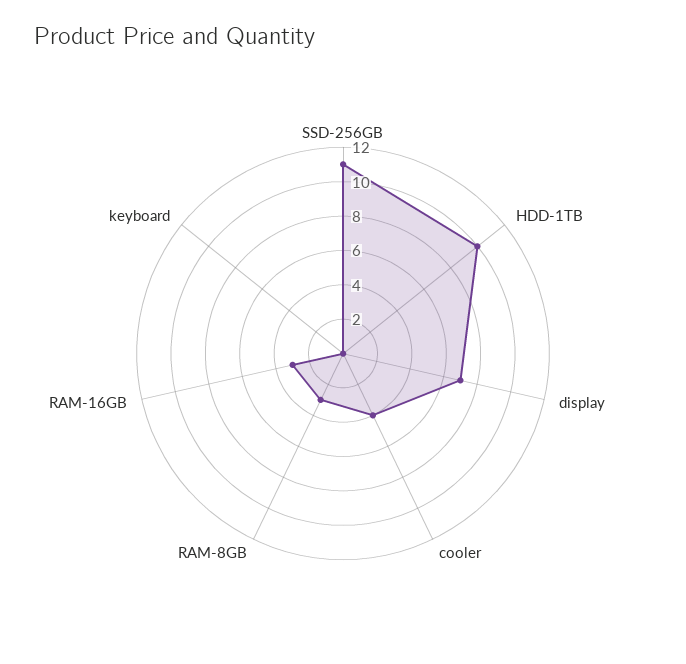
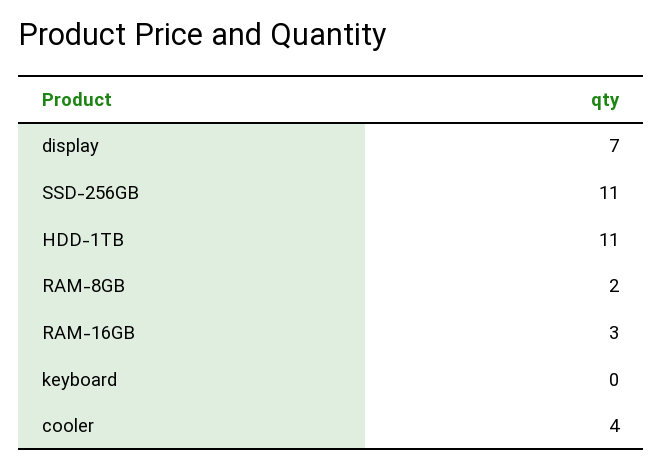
  {
    "SSD-256GB": 11,
-   "HDD-1TB": 10,
+   "HDD-1TB": 11,
    "display": 7,
    "cooler": 4,
-   "RAM-8GB": 3,
+   "RAM-8GB": 2,
    "RAM-16GB": 3,
    "keyboard": 0
  }

